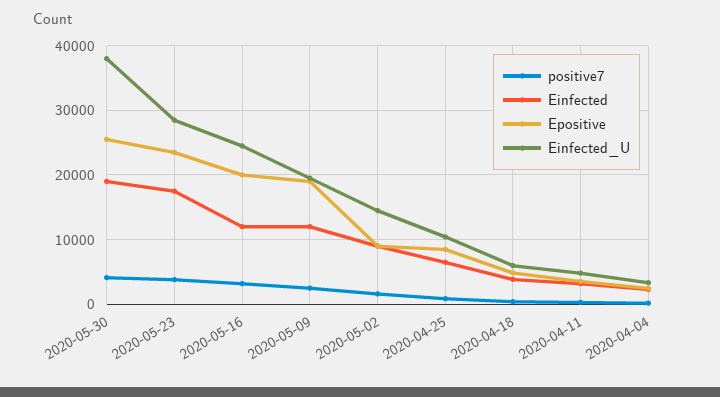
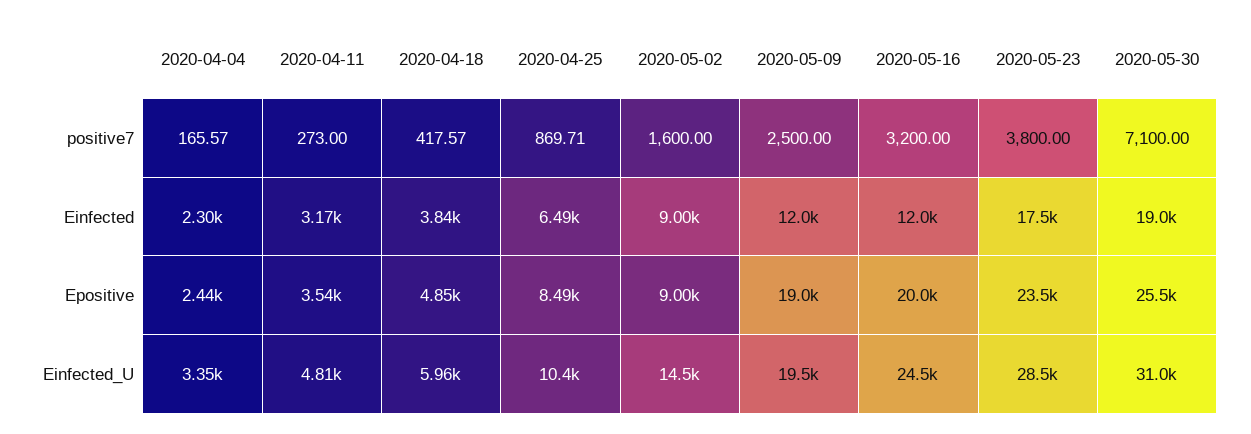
  {
    "positive7": {
-     "2020-05-30": 4000,
+     "2020-05-30": 7100,
      "2020-05-23": 3800,
      "2020-05-16": 3200,
      "2020-05-09": 2500,
      "2020-05-02": 1600,
      "2020-04-25": 869.71,
      "2020-04-18": 417.57,
      "2020-04-11": 273,
      "2020-04-04": 165.57
    },
    "Einfected": {
      "2020-05-30": 19000,
      "2020-05-23": 17500,
      "2020-05-16": 12000,
      "2020-05-09": 12000,
      "2020-05-02": 9000,
      "2020-04-25": 6490,
      "2020-04-18": 3840,
      "2020-04-11": 3170,
      "2020-04-04": 2300
    },
    "Epositive": {
      "2020-05-30": 25500,
      "2020-05-23": 23500,
      "2020-05-16": 20000,
      "2020-05-09": 19000,
      "2020-05-02": 9000,
      "2020-04-25": 8490,
      "2020-04-18": 4850,
      "2020-04-11": 3540,
      "2020-04-04": 2440
    },
    "Einfected_U": {
-     "2020-05-30": 38000,
+     "2020-05-30": 31000,
      "2020-05-23": 28500,
      "2020-05-16": 24500,
      "2020-05-09": 19500,
      "2020-05-02": 14500,
      "2020-04-25": 10400,
      "2020-04-18": 5960,
      "2020-04-11": 4810,
      "2020-04-04": 3350
    }
  }

